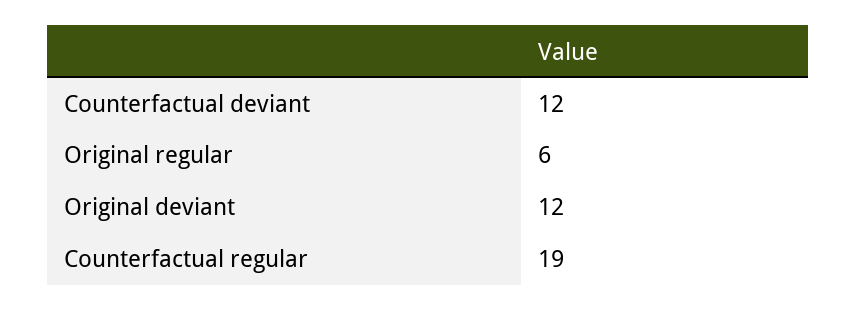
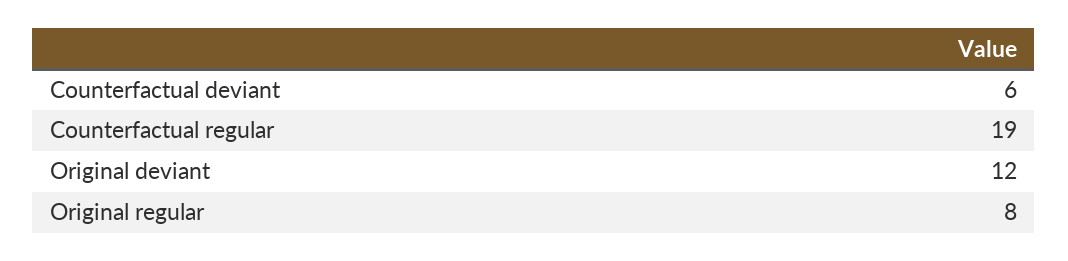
  {
-   "Counterfactual deviant": 12,
+   "Counterfactual deviant": 6,
-   "Original regular": 6,
+   "Original regular": 8,
    "Original deviant": 12,
    "Counterfactual regular": 19
  }

